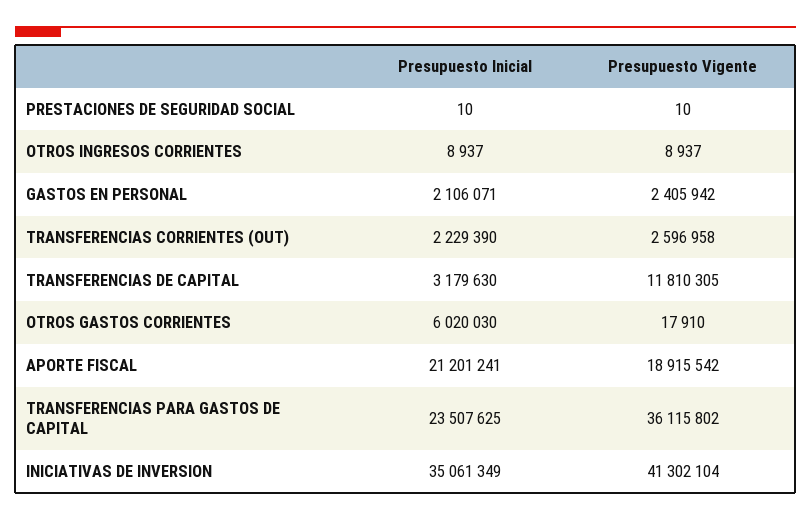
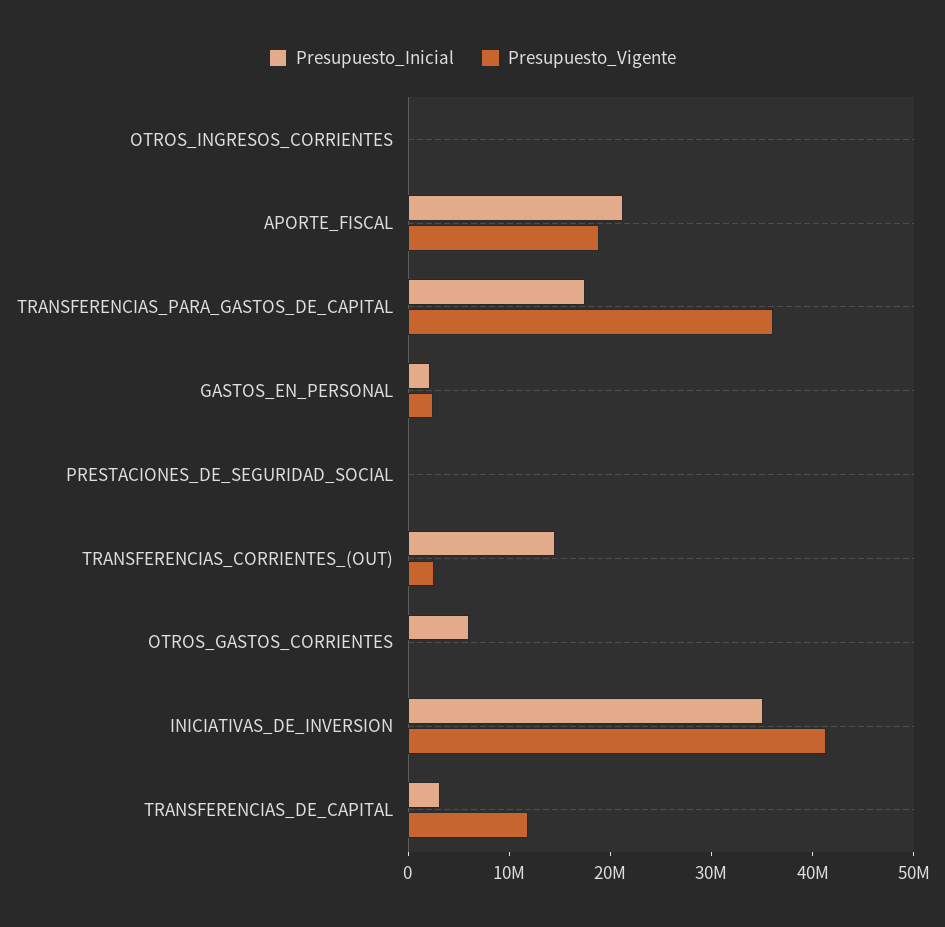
  {
    "Presupuesto Inicial": {
      "PRESTACIONES DE SEGURIDAD SOCIAL": 10,
      "OTROS INGRESOS CORRIENTES": 8937,
      "GASTOS EN PERSONAL": 2106071,
-     "TRANSFERENCIAS CORRIENTES (OUT)": 2229390,
+     "TRANSFERENCIAS CORRIENTES (OUT)": 14000000,
      "TRANSFERENCIAS DE CAPITAL": 3179630,
      "OTROS GASTOS CORRIENTES": 6020030,
      "APORTE FISCAL": 21201241,
-     "TRANSFERENCIAS PARA GASTOS DE CAPITAL": 23507625,
+     "TRANSFERENCIAS PARA GASTOS DE CAPITAL": 18000000,
      "INICIATIVAS DE INVERSION": 35061349
    },
    "Presupuesto Vigente": {
      "PRESTACIONES DE SEGURIDAD SOCIAL": 10,
      "OTROS INGRESOS CORRIENTES": 8937,
      "GASTOS EN PERSONAL": 2405942,
      "TRANSFERENCIAS CORRIENTES (OUT)": 2596958,
      "TRANSFERENCIAS DE CAPITAL": 11810305,
      "OTROS GASTOS CORRIENTES": 17910,
      "APORTE FISCAL": 18915542,
      "TRANSFERENCIAS PARA GASTOS DE CAPITAL": 36115802,
      "INICIATIVAS DE INVERSION": 41302104
    }
  }

